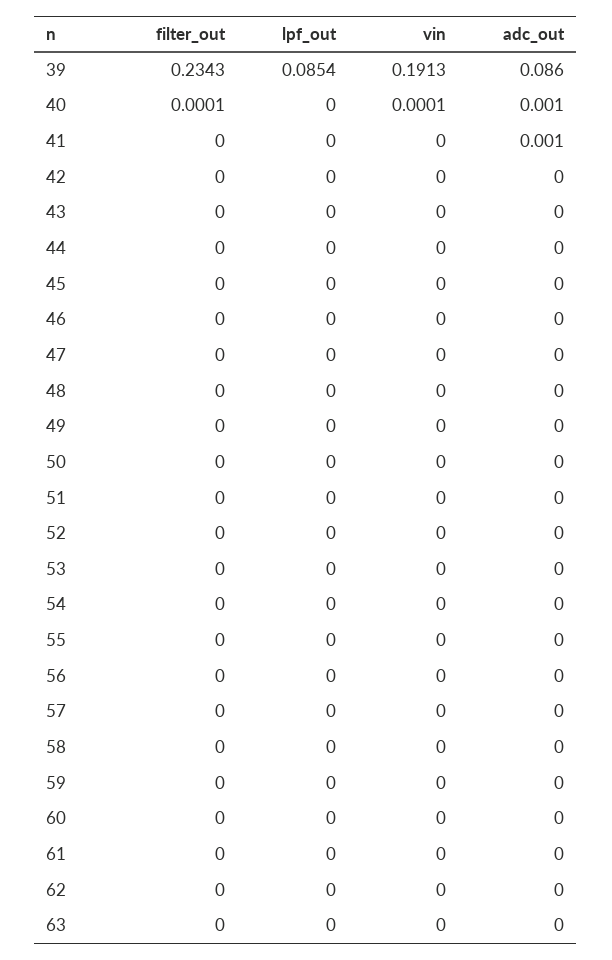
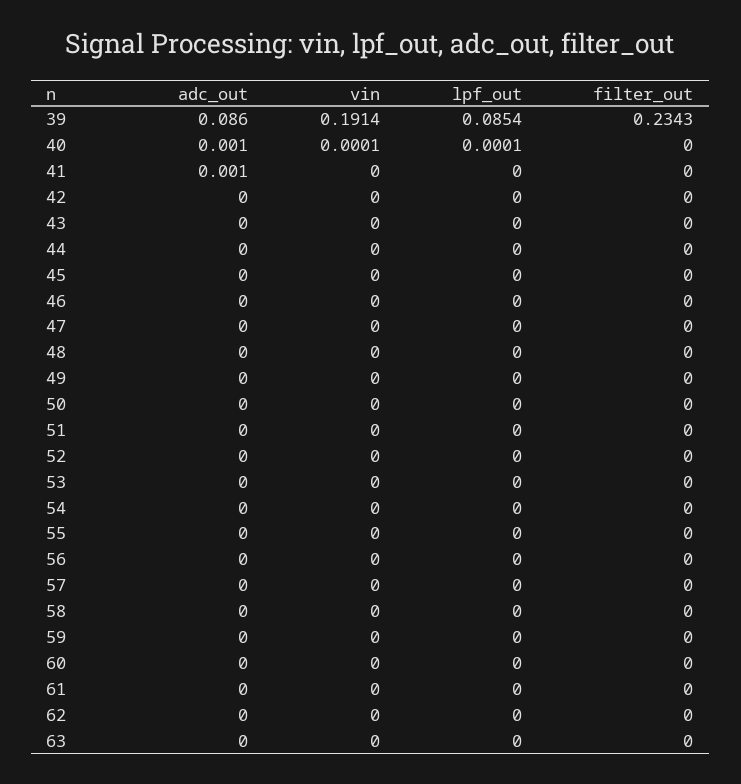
  {
    "filter_out": {
      "39": 0.2343,
-     "40": 0.0001,
+     "40": 0,
      "41": 0,
      "42": 0,
      "43": 0,
      "44": 0,
      "45": 0,
      "46": 0,
      "47": 0,
      "48": 0,
      "49": 0,
      "50": 0,
      "51": 0,
      "52": 0,
      "53": 0,
      "54": 0,
      "55": 0,
      "56": 0,
      "57": 0,
      "58": 0,
      "59": 0,
      "60": 0,
      "61": 0,
      "62": 0,
      "63": 0
    },
    "lpf_out": {
      "39": 0.0854,
-     "40": 0,
+     "40": 0.0001,
      "41": 0,
      "42": 0,
      "43": 0,
      "44": 0,
      "45": 0,
      "46": 0,
      "47": 0,
      "48": 0,
      "49": 0,
      "50": 0,
      "51": 0,
      "52": 0,
      "53": 0,
      "54": 0,
      "55": 0,
      "56": 0,
      "57": 0,
      "58": 0,
      "59": 0,
      "60": 0,
      "61": 0,
      "62": 0,
      "63": 0
    },
    "vin": {
-     "39": 0.1913,
+     "39": 0.1914,
      "40": 0.0001,
      "41": 0,
      "42": 0,
      "43": 0,
      "44": 0,
      "45": 0,
      "46": 0,
      "47": 0,
      "48": 0,
      "49": 0,
      "50": 0,
      "51": 0,
      "52": 0,
      "53": 0,
      "54": 0,
      "55": 0,
      "56": 0,
      "57": 0,
      "58": 0,
      "59": 0,
      "60": 0,
      "61": 0,
      "62": 0,
      "63": 0
    },
    "adc_out": {
      "39": 0.086,
      "40": 0.001,
      "41": 0.001,
      "42": 0,
      "43": 0,
      "44": 0,
      "45": 0,
      "46": 0,
      "47": 0,
      "48": 0,
      "49": 0,
      "50": 0,
      "51": 0,
      "52": 0,
      "53": 0,
      "54": 0,
      "55": 0,
      "56": 0,
      "57": 0,
      "58": 0,
      "59": 0,
      "60": 0,
      "61": 0,
      "62": 0,
      "63": 0
    }
  }

